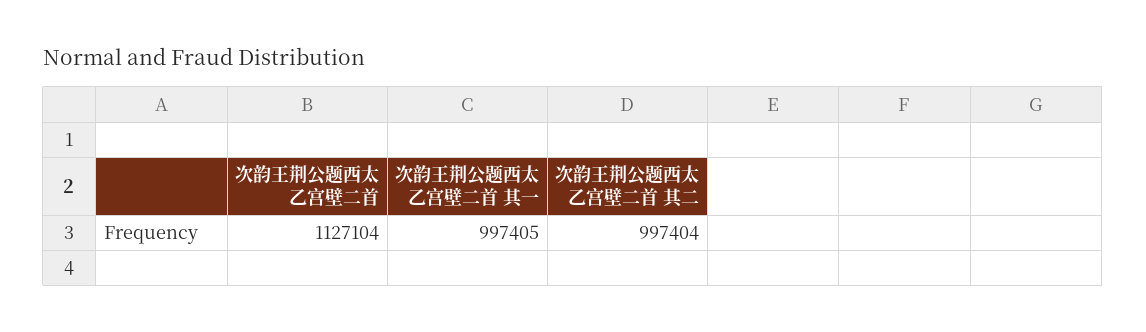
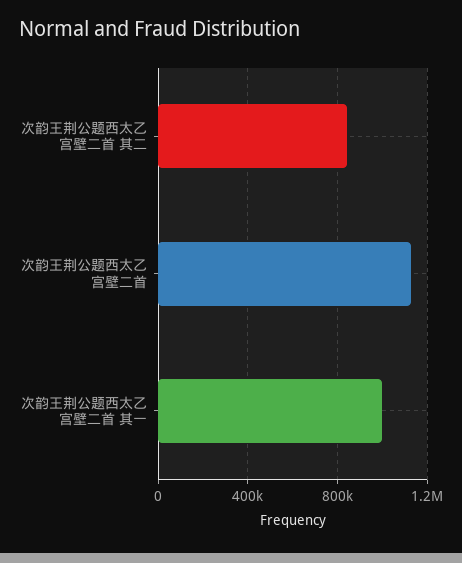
  {
    "次韵王荆公题西太乙宫壁二首": 1127104,
    "次韵王荆公题西太乙宫壁二首 其一": 997405,
-   "次韵王荆公题西太乙宫壁二首 其二": 997404
+   "次韵王荆公题西太乙宫壁二首 其二": 850000
  }

